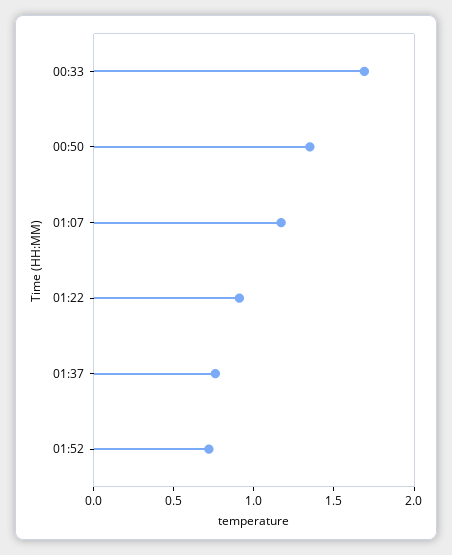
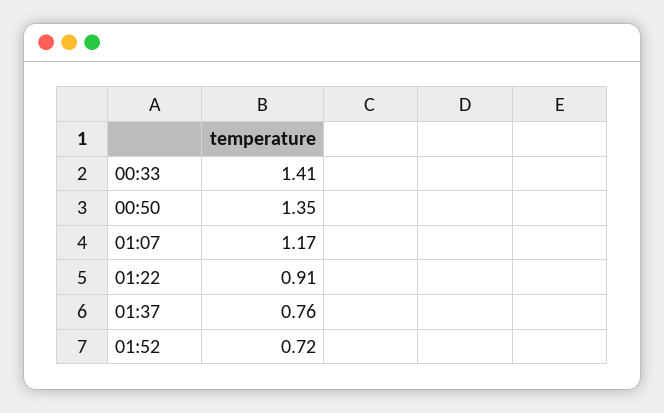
  {
-   "00:33": 1.7,
+   "00:33": 1.41,
    "00:50": 1.35,
    "01:07": 1.17,
    "01:22": 0.91,
    "01:37": 0.76,
    "01:52": 0.72
  }

